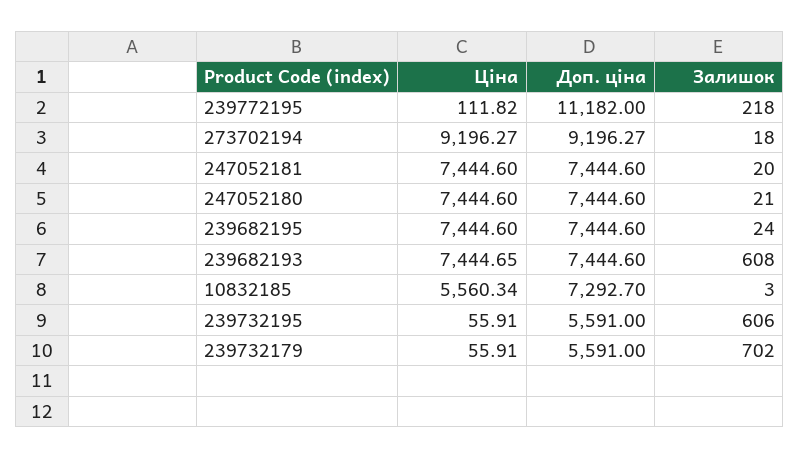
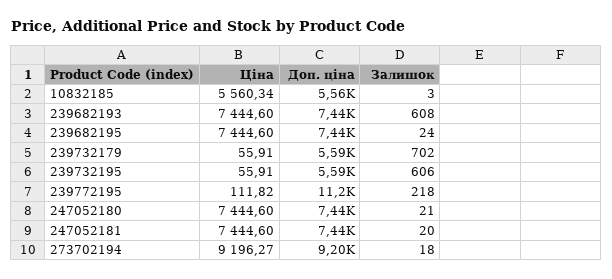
  {
    "Ціна": {
      "239772195": 111.82,
      "273702194": 9196.27,
      "247052181": 7444.6,
      "247052180": 7444.6,
      "239682195": 7444.6,
-     "239682193": 7444.65,
+     "239682193": 7444.6,
      "10832185": 5560.34,
      "239732195": 55.91,
      "239732179": 55.91
    },
    "Доп. ціна": {
      "239772195": 11182,
      "273702194": 9196.27,
      "247052181": 7444.6,
      "247052180": 7444.6,
      "239682195": 7444.6,
      "239682193": 7444.6,
-     "10832185": 7292.7,
+     "10832185": 5560,
      "239732195": 5591,
      "239732179": 5591
    },
    "Залишок": {
      "239772195": 218,
      "273702194": 18,
      "247052181": 20,
      "247052180": 21,
      "239682195": 24,
      "239682193": 608,
      "10832185": 3,
      "239732195": 606,
      "239732179": 702
    }
  }

